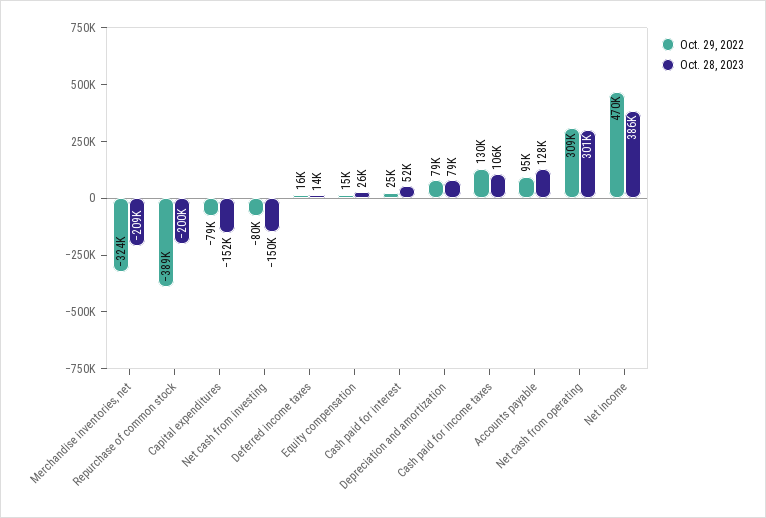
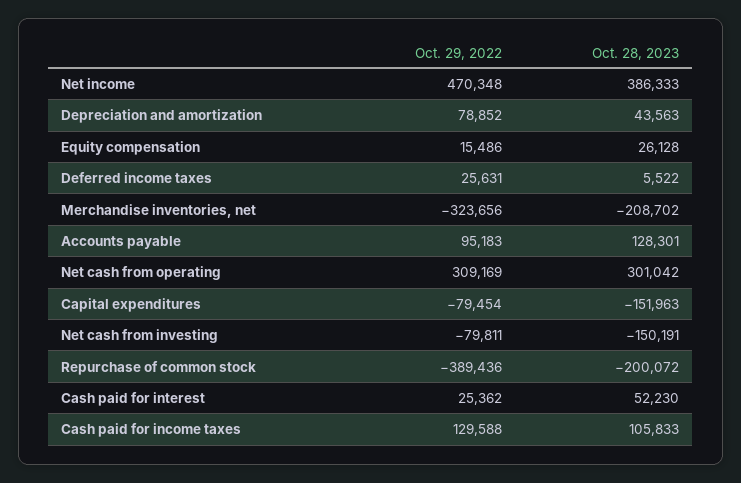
  {
    "Oct. 29, 2022": {
      "Merchandise inventories, net": -323656,
      "Repurchase of common stock": -389436,
      "Capital expenditures": -79454,
      "Net cash from investing": -79811,
-     "Deferred income taxes": 16000,
+     "Deferred income taxes": 25631,
      "Equity compensation": 15486,
      "Cash paid for interest": 25362,
      "Depreciation and amortization": 78852,
      "Cash paid for income taxes": 129588,
      "Accounts payable": 95183,
      "Net cash from operating": 309169,
      "Net income": 470348
    },
    "Oct. 28, 2023": {
      "Merchandise inventories, net": -208702,
      "Repurchase of common stock": -200072,
      "Capital expenditures": -151963,
      "Net cash from investing": -150191,
-     "Deferred income taxes": 14000,
+     "Deferred income taxes": 5522,
      "Equity compensation": 26128,
      "Cash paid for interest": 52230,
-     "Depreciation and amortization": 79000,
+     "Depreciation and amortization": 43563,
      "Cash paid for income taxes": 105833,
      "Accounts payable": 128301,
      "Net cash from operating": 301042,
      "Net income": 386333
    }
  }

